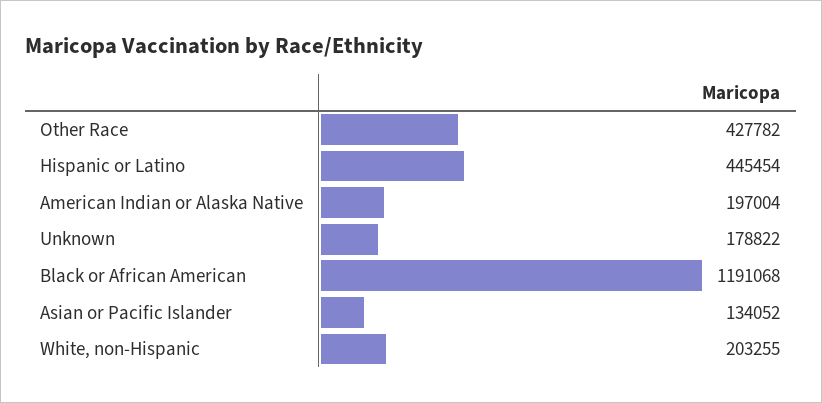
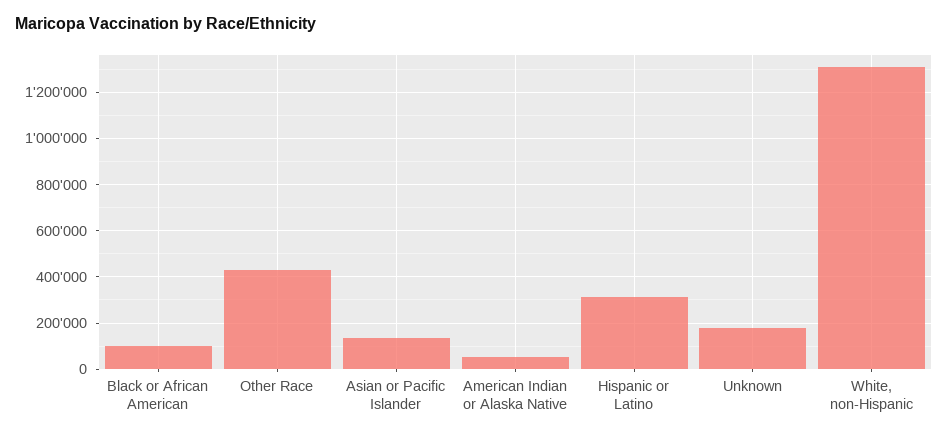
  {
    "Other Race": 427782,
-   "Hispanic or Latino": 445454,
+   "Hispanic or Latino": 300000,
-   "American Indian or Alaska Native": 197004,
+   "American Indian or Alaska Native": 50000,
    "Unknown": 178822,
-   "Black or African American": 1191068,
+   "Black or African American": 100000,
    "Asian or Pacific Islander": 134052,
-   "White, non-Hispanic": 203255
+   "White, non-Hispanic": 1300000
  }

